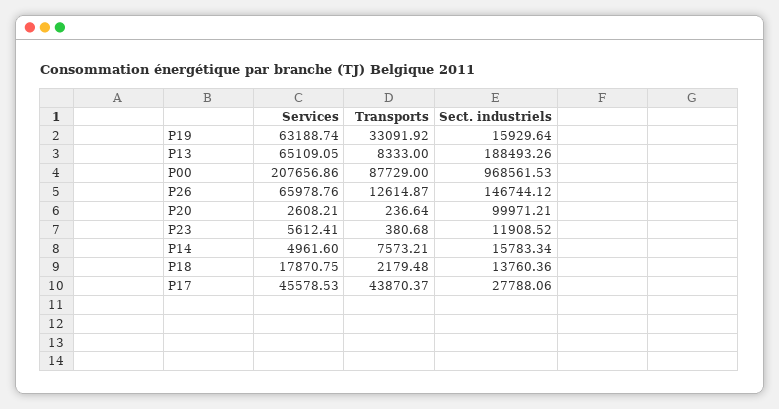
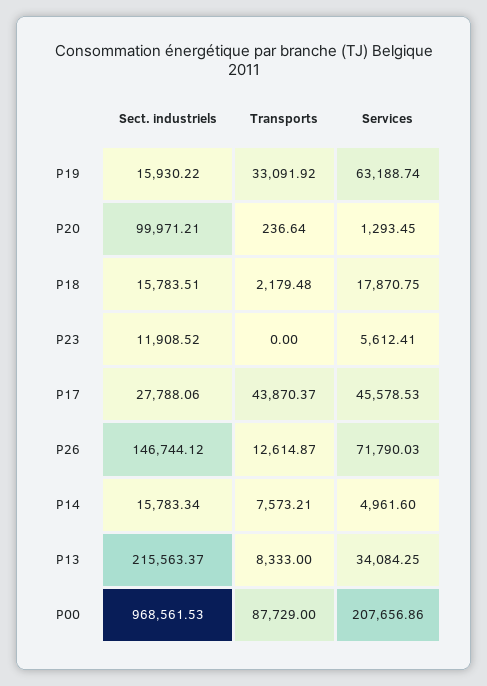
  {
    "Services": {
      "P19": 63188.74,
-     "P13": 65109.05,
+     "P13": 34084.25,
      "P00": 207656.86,
-     "P26": 65978.76,
+     "P26": 71790.03,
-     "P20": 2608.21,
+     "P20": 1293.45,
      "P23": 5612.41,
      "P14": 4961.6,
      "P18": 17870.75,
      "P17": 45578.53
    },
    "Transports": {
      "P19": 33091.92,
      "P13": 8333,
      "P00": 87729,
      "P26": 12614.87,
      "P20": 236.64,
-     "P23": 380.68,
+     "P23": 0,
      "P14": 7573.21,
      "P18": 2179.48,
      "P17": 43870.37
    },
    "Sect. industriels": {
-     "P19": 15929.64,
+     "P19": 15930.22,
-     "P13": 188493.26,
+     "P13": 215563.37,
      "P00": 968561.53,
      "P26": 146744.12,
      "P20": 99971.21,
      "P23": 11908.52,
      "P14": 15783.34,
-     "P18": 13760.36,
+     "P18": 15783.51,
      "P17": 27788.06
    }
  }

